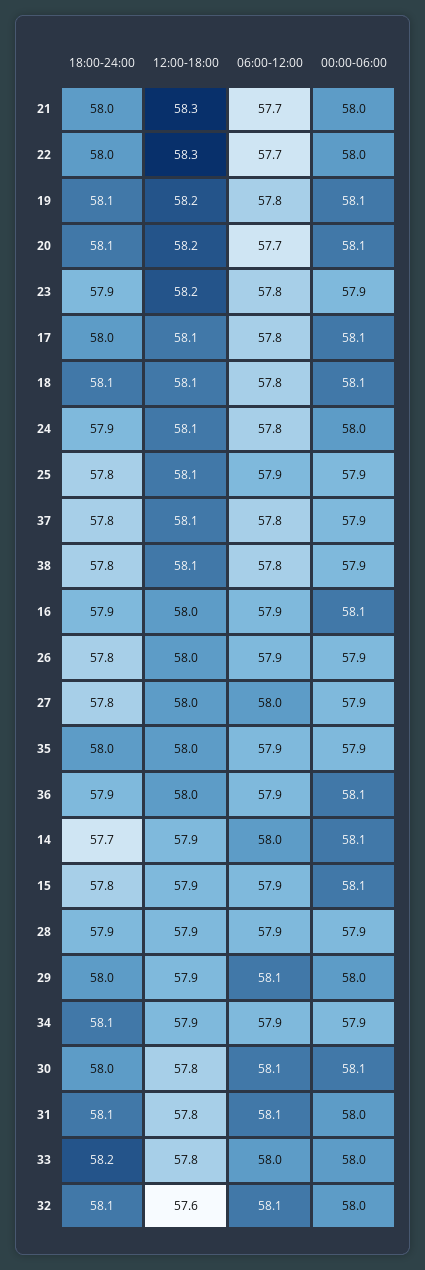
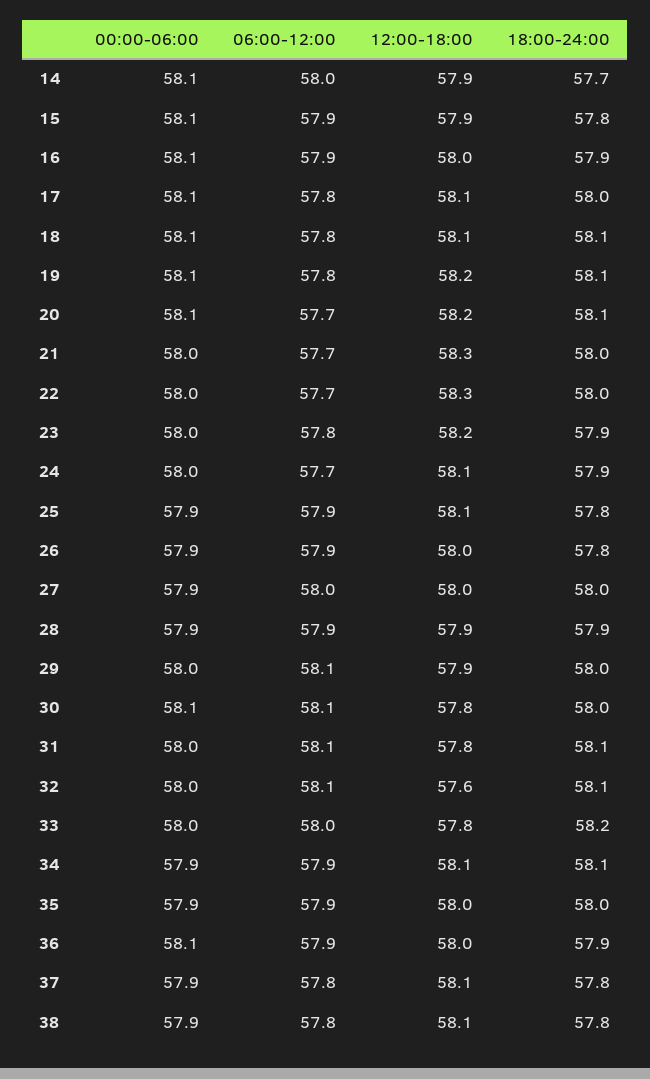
  {
    "18:00-24:00": {
      "21": 58,
      "22": 58,
      "19": 58.1,
      "20": 58.1,
      "23": 57.9,
      "17": 58,
      "18": 58.1,
      "24": 57.9,
      "25": 57.8,
      "37": 57.8,
      "38": 57.8,
      "16": 57.9,
      "26": 57.8,
-     "27": 57.8,
+     "27": 58,
      "35": 58,
      "36": 57.9,
      "14": 57.7,
      "15": 57.8,
      "28": 57.9,
      "29": 58,
      "34": 58.1,
      "30": 58,
      "31": 58.1,
      "33": 58.2,
      "32": 58.1
    },
    "12:00-18:00": {
      "21": 58.3,
      "22": 58.3,
      "19": 58.2,
      "20": 58.2,
      "23": 58.2,
      "17": 58.1,
      "18": 58.1,
      "24": 58.1,
      "25": 58.1,
      "37": 58.1,
      "38": 58.1,
      "16": 58,
      "26": 58,
      "27": 58,
      "35": 58,
      "36": 58,
      "14": 57.9,
      "15": 57.9,
      "28": 57.9,
      "29": 57.9,
-     "34": 57.9,
+     "34": 58.1,
      "30": 57.8,
      "31": 57.8,
      "33": 57.8,
      "32": 57.6
    },
    "06:00-12:00": {
      "21": 57.7,
      "22": 57.7,
      "19": 57.8,
      "20": 57.7,
      "23": 57.8,
      "17": 57.8,
      "18": 57.8,
-     "24": 57.8,
+     "24": 57.7,
      "25": 57.9,
      "37": 57.8,
      "38": 57.8,
      "16": 57.9,
      "26": 57.9,
      "27": 58,
      "35": 57.9,
      "36": 57.9,
      "14": 58,
      "15": 57.9,
      "28": 57.9,
      "29": 58.1,
      "34": 57.9,
      "30": 58.1,
      "31": 58.1,
      "33": 58,
      "32": 58.1
    },
    "00:00-06:00": {
      "21": 58,
      "22": 58,
      "19": 58.1,
      "20": 58.1,
-     "23": 57.9,
+     "23": 58,
      "17": 58.1,
      "18": 58.1,
      "24": 58,
      "25": 57.9,
      "37": 57.9,
      "38": 57.9,
      "16": 58.1,
      "26": 57.9,
      "27": 57.9,
      "35": 57.9,
      "36": 58.1,
      "14": 58.1,
      "15": 58.1,
      "28": 57.9,
      "29": 58,
      "34": 57.9,
      "30": 58.1,
      "31": 58,
      "33": 58,
      "32": 58
    }
  }

